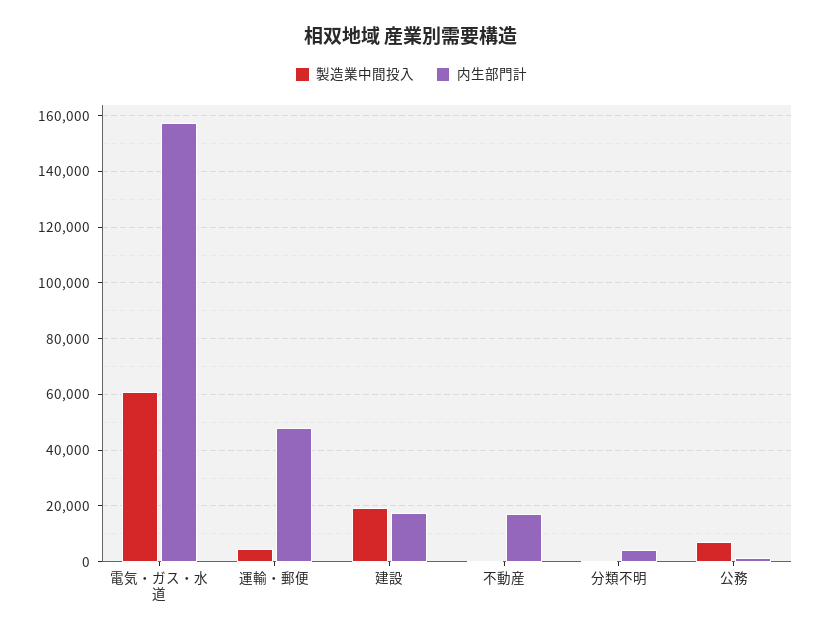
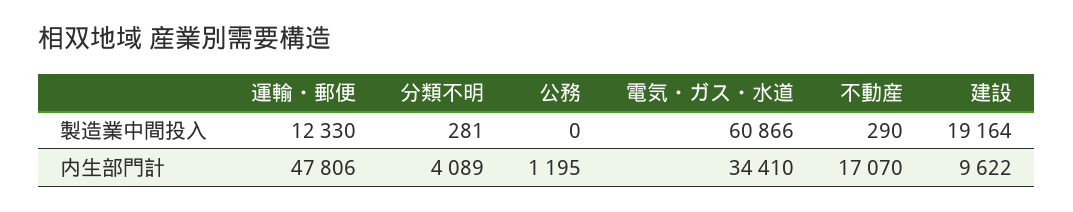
  {
    "製造業中間投入": {
      "電気・ガス・水道": 60866,
-     "運輸・郵便": 5000,
+     "運輸・郵便": 12330,
      "建設": 19164,
      "不動産": 290,
      "分類不明": 281,
-     "公務": 7500
+     "公務": 0
    },
    "内生部門計": {
-     "電気・ガス・水道": 157500,
+     "電気・ガス・水道": 34410,
      "運輸・郵便": 47806,
-     "建設": 17500,
+     "建設": 9622,
      "不動産": 17070,
      "分類不明": 4089,
      "公務": 1195
    }
  }

